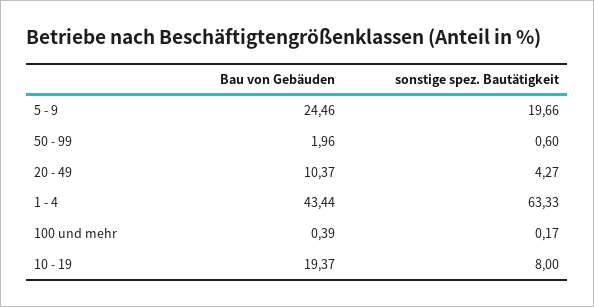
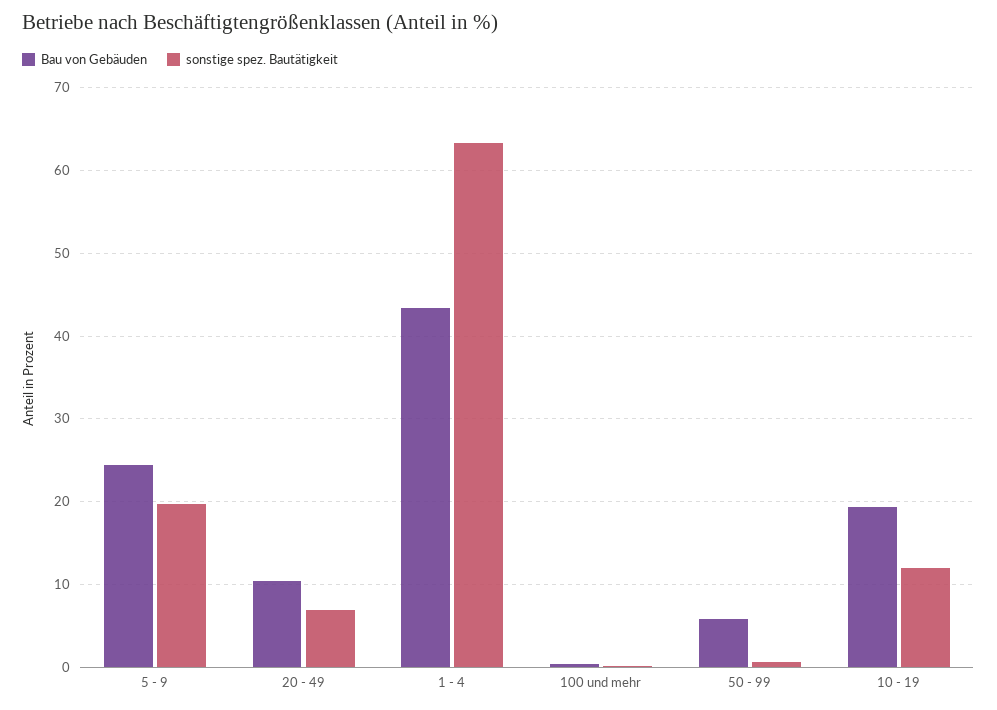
  {
    "Bau von Gebäuden": {
      "5 - 9": 24.46,
-     "50 - 99": 1.96,
+     "50 - 99": 6,
      "20 - 49": 10.37,
      "1 - 4": 43.44,
      "100 und mehr": 0.39,
      "10 - 19": 19.37
    },
    "sonstige spez. Bautätigkeit": {
      "5 - 9": 19.66,
      "50 - 99": 0.6,
-     "20 - 49": 4.27,
+     "20 - 49": 7,
      "1 - 4": 63.33,
      "100 und mehr": 0.17,
-     "10 - 19": 8
+     "10 - 19": 12
    }
  }

